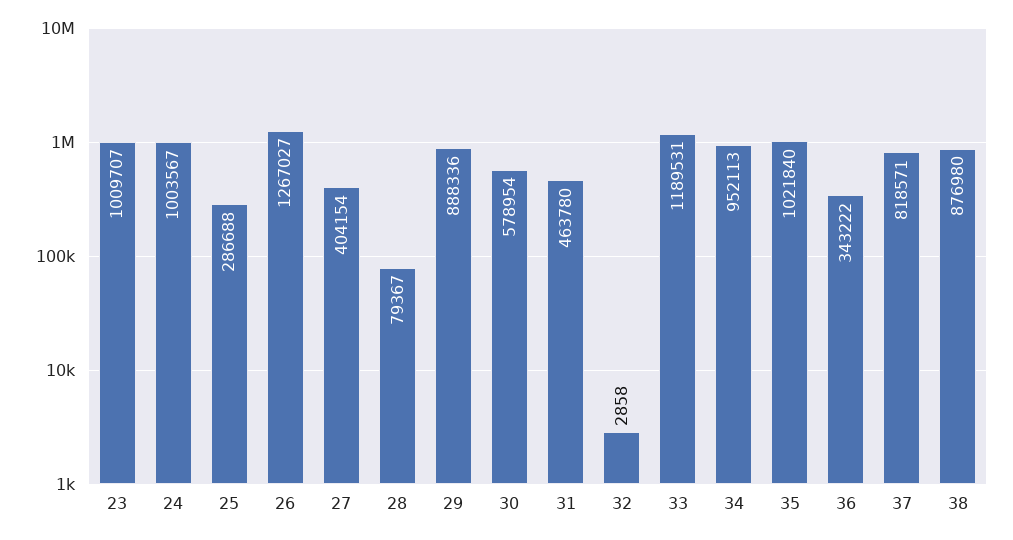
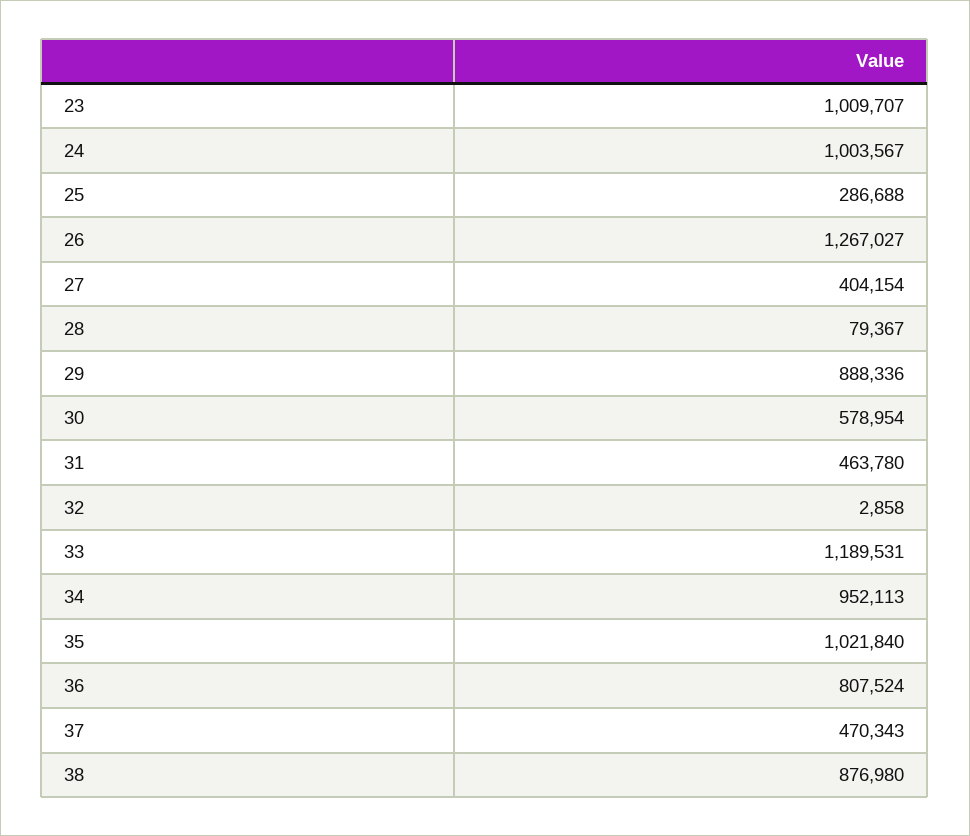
  {
    "23": 1009707,
    "24": 1003567,
    "25": 286688,
    "26": 1267027,
    "27": 404154,
    "28": 79367,
    "29": 888336,
    "30": 578954,
    "31": 463780,
    "32": 2858,
    "33": 1189531,
    "34": 952113,
    "35": 1021840,
-   "36": 343222,
+   "36": 807524,
-   "37": 818571,
+   "37": 470343,
    "38": 876980
  }

